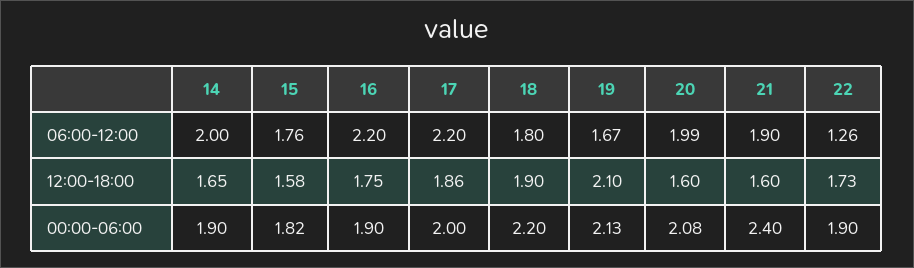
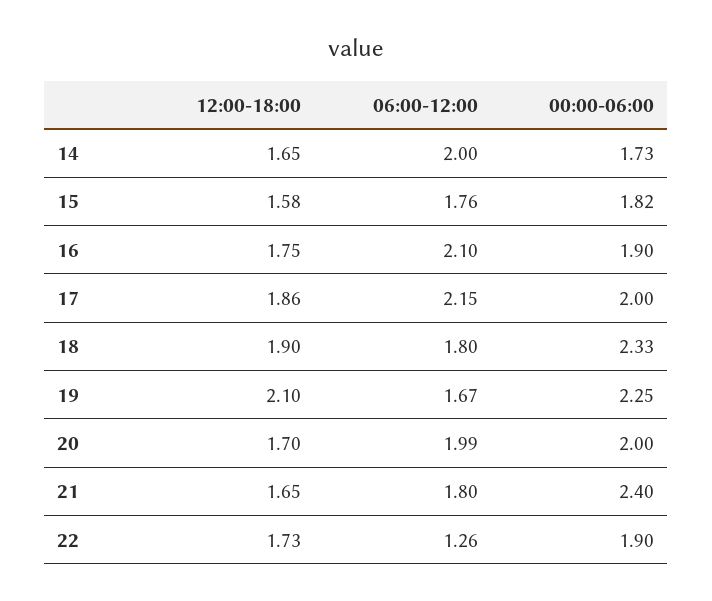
  {
    "14": {
      "06:00-12:00": 2,
      "12:00-18:00": 1.65,
-     "00:00-06:00": 1.9
+     "00:00-06:00": 1.73
    },
    "15": {
      "06:00-12:00": 1.76,
      "12:00-18:00": 1.58,
      "00:00-06:00": 1.82
    },
    "16": {
-     "06:00-12:00": 2.2,
+     "06:00-12:00": 2.1,
      "12:00-18:00": 1.75,
      "00:00-06:00": 1.9
    },
    "17": {
-     "06:00-12:00": 2.2,
+     "06:00-12:00": 2.15,
      "12:00-18:00": 1.86,
      "00:00-06:00": 2
    },
    "18": {
      "06:00-12:00": 1.8,
      "12:00-18:00": 1.9,
-     "00:00-06:00": 2.2
+     "00:00-06:00": 2.33
    },
    "19": {
      "06:00-12:00": 1.67,
      "12:00-18:00": 2.1,
-     "00:00-06:00": 2.13
+     "00:00-06:00": 2.25
    },
    "20": {
      "06:00-12:00": 1.99,
-     "12:00-18:00": 1.6,
+     "12:00-18:00": 1.7,
-     "00:00-06:00": 2.08
+     "00:00-06:00": 2
    },
    "21": {
-     "06:00-12:00": 1.9,
+     "06:00-12:00": 1.8,
-     "12:00-18:00": 1.6,
+     "12:00-18:00": 1.65,
      "00:00-06:00": 2.4
    },
    "22": {
      "06:00-12:00": 1.26,
      "12:00-18:00": 1.73,
      "00:00-06:00": 1.9
    }
  }

